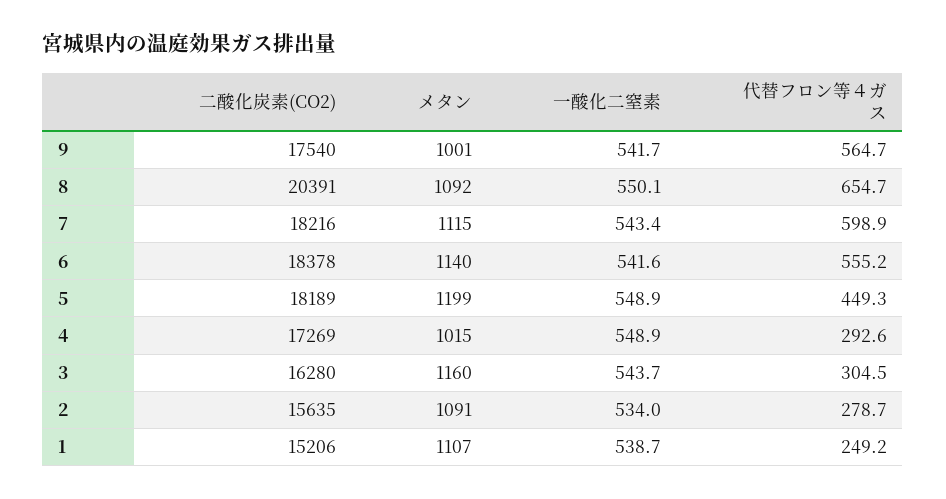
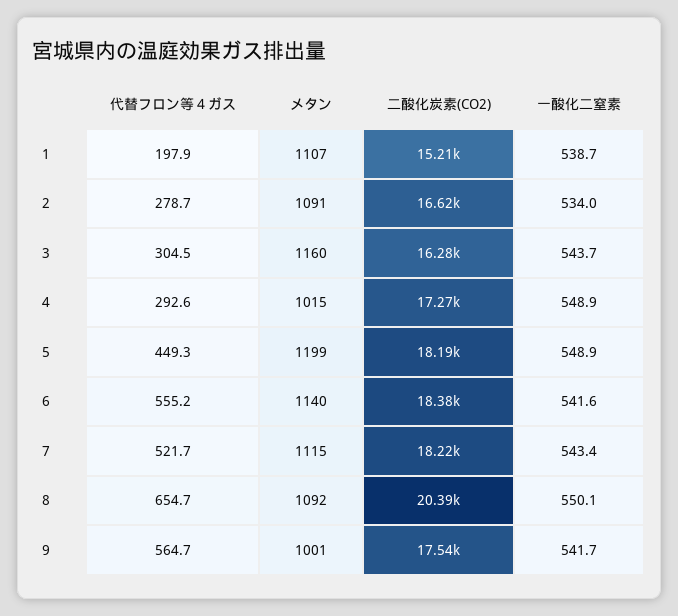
  {
    "二酸化炭素(CO2)": {
      "9": 17540,
      "8": 20391,
      "7": 18216,
      "6": 18378,
      "5": 18189,
      "4": 17269,
      "3": 16280,
-     "2": 15635,
+     "2": 16620,
      "1": 15206
    },
    "メタン": {
      "9": 1001,
      "8": 1092,
      "7": 1115,
      "6": 1140,
      "5": 1199,
      "4": 1015,
      "3": 1160,
      "2": 1091,
      "1": 1107
    },
    "一酸化二窒素": {
      "9": 541.7,
      "8": 550.1,
      "7": 543.4,
      "6": 541.6,
      "5": 548.9,
      "4": 548.9,
      "3": 543.7,
      "2": 534,
      "1": 538.7
    },
    "代替フロン等４ガス": {
      "9": 564.7,
      "8": 654.7,
-     "7": 598.9,
+     "7": 521.7,
      "6": 555.2,
      "5": 449.3,
      "4": 292.6,
      "3": 304.5,
      "2": 278.7,
-     "1": 249.2
+     "1": 197.9
    }
  }

